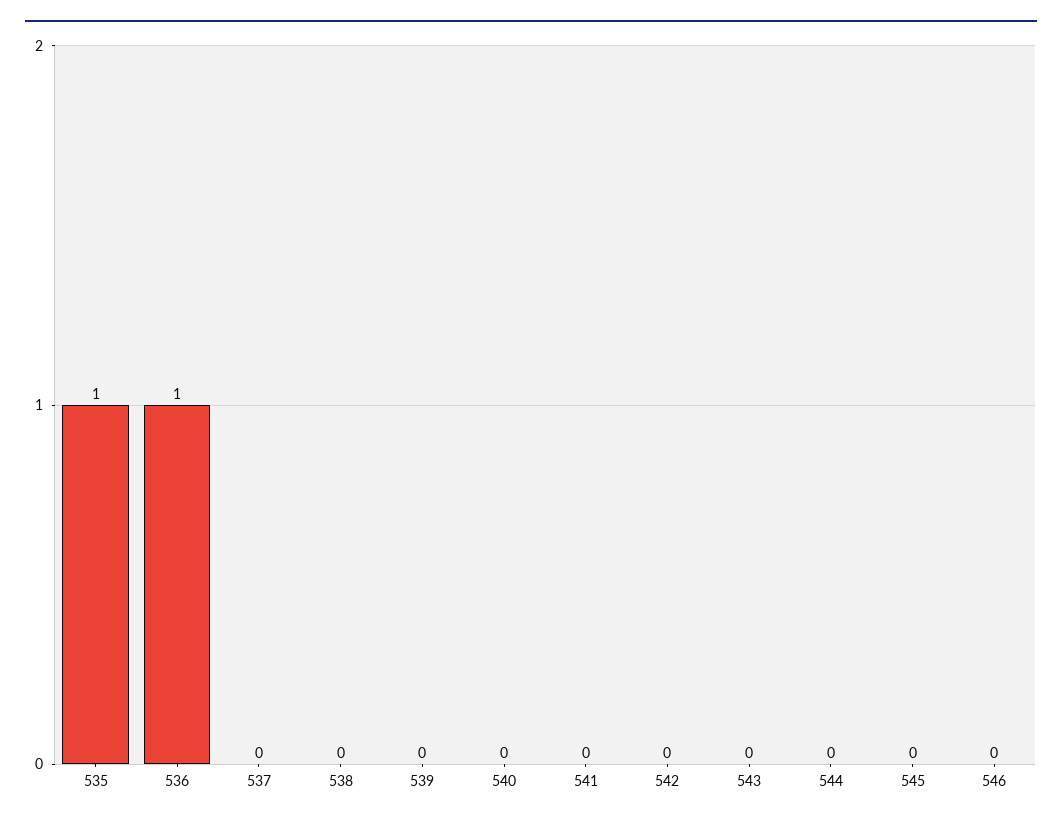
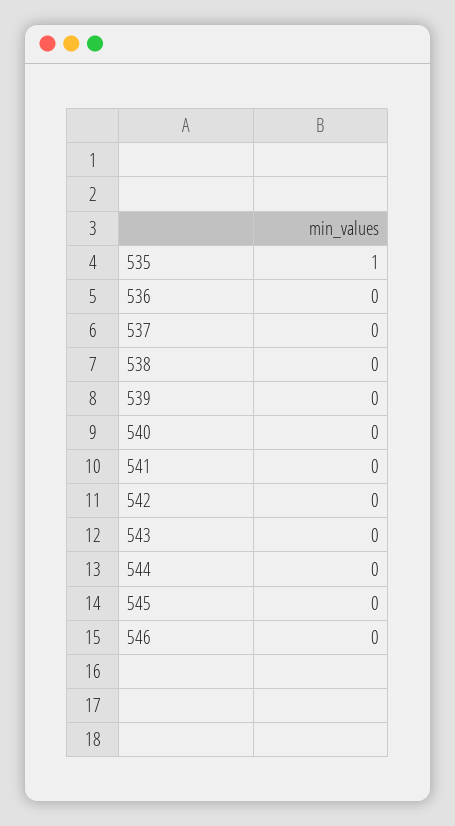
  {
    "535": 1,
-   "536": 1,
+   "536": 0,
    "537": 0,
    "538": 0,
    "539": 0,
    "540": 0,
    "541": 0,
    "542": 0,
    "543": 0,
    "544": 0,
    "545": 0,
    "546": 0
  }

